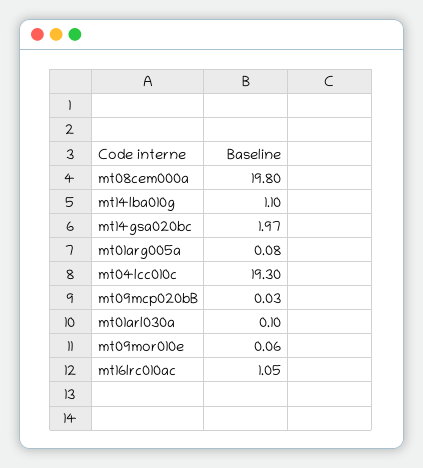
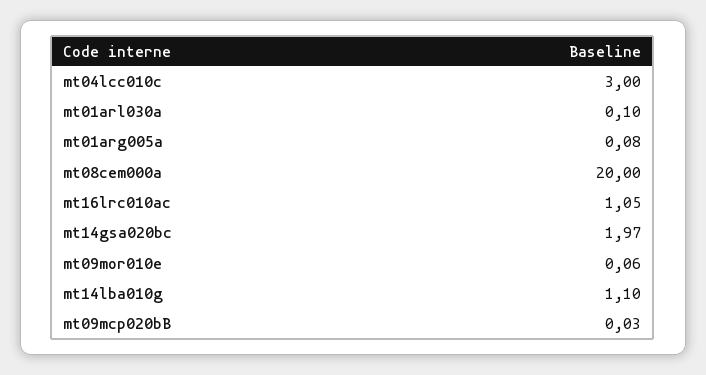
  {
-   "mt08cem000a": 19.8,
+   "mt08cem000a": 20,
    "mt14lba010g": 1.1,
    "mt14gsa020bc": 1.97,
    "mt01arg005a": 0.08,
-   "mt04lcc010c": 19.3,
+   "mt04lcc010c": 3,
    "mt09mcp020bB": 0.03,
    "mt01arl030a": 0.1,
    "mt09mor010e": 0.06,
    "mt16lrc010ac": 1.05
  }

